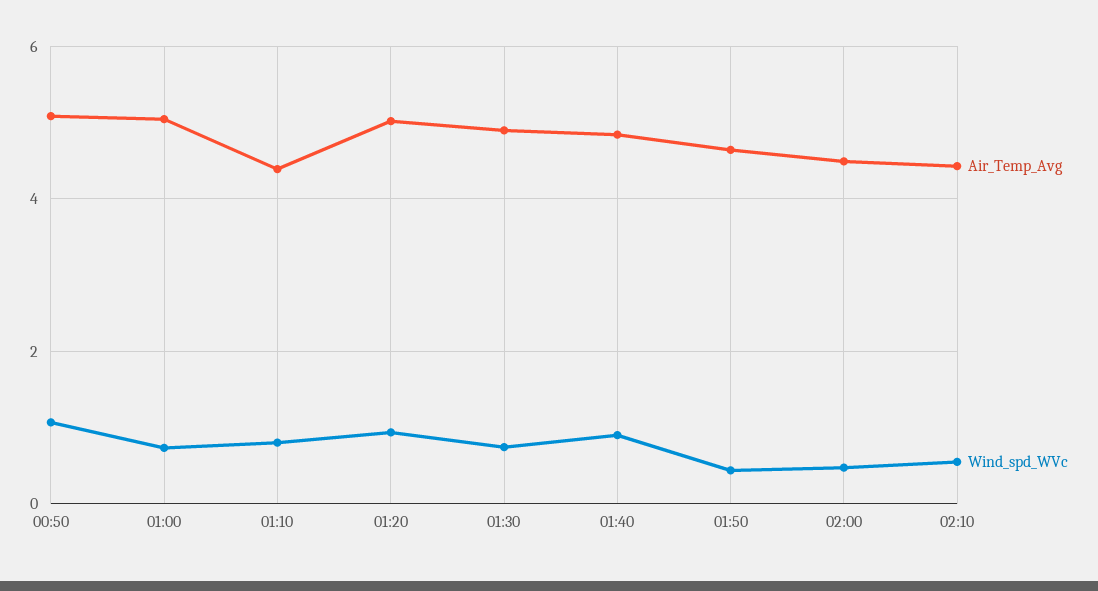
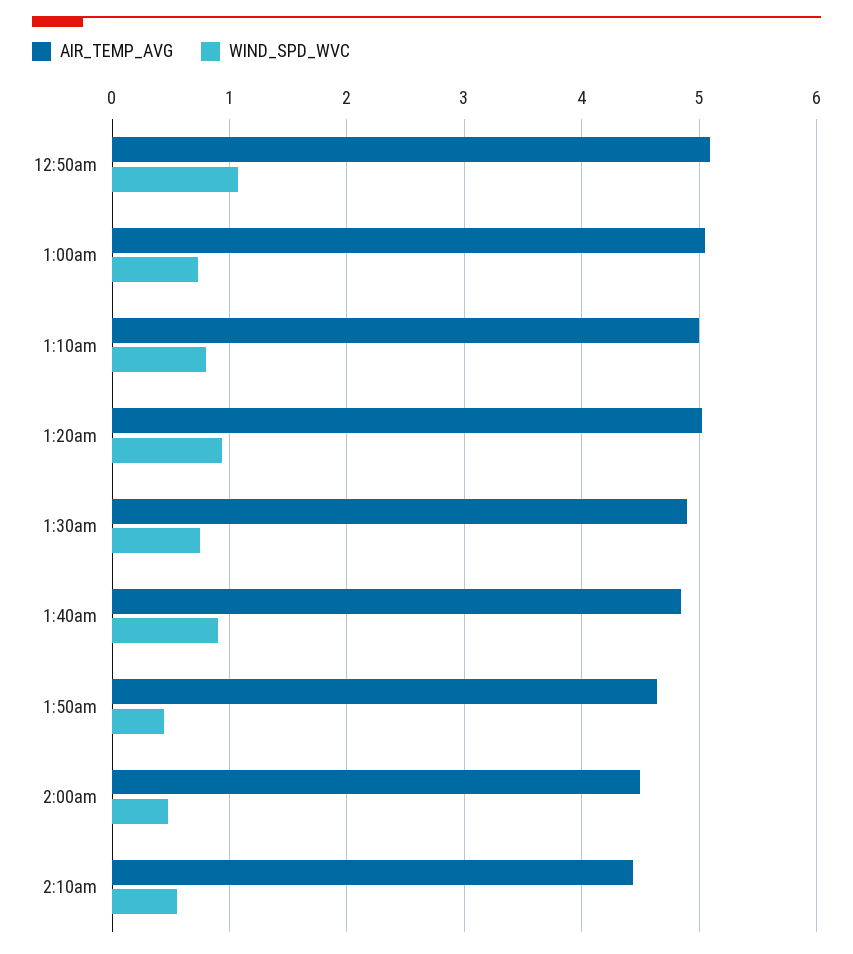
  {
    "Air_Temp_Avg": {
      "00:50": 5.1,
      "01:00": 5,
-     "01:10": 4.4,
+     "01:10": 5,
      "01:20": 5,
      "01:30": 4.9,
      "01:40": 4.8,
      "01:50": 4.6,
      "02:00": 4.5,
      "02:10": 4.4
    },
    "Wind_spd_WVc": {
      "00:50": 1.1,
      "01:00": 0.7,
      "01:10": 0.8,
      "01:20": 0.9,
      "01:30": 0.7,
      "01:40": 0.9,
      "01:50": 0.4,
      "02:00": 0.5,
      "02:10": 0.6
    }
  }

